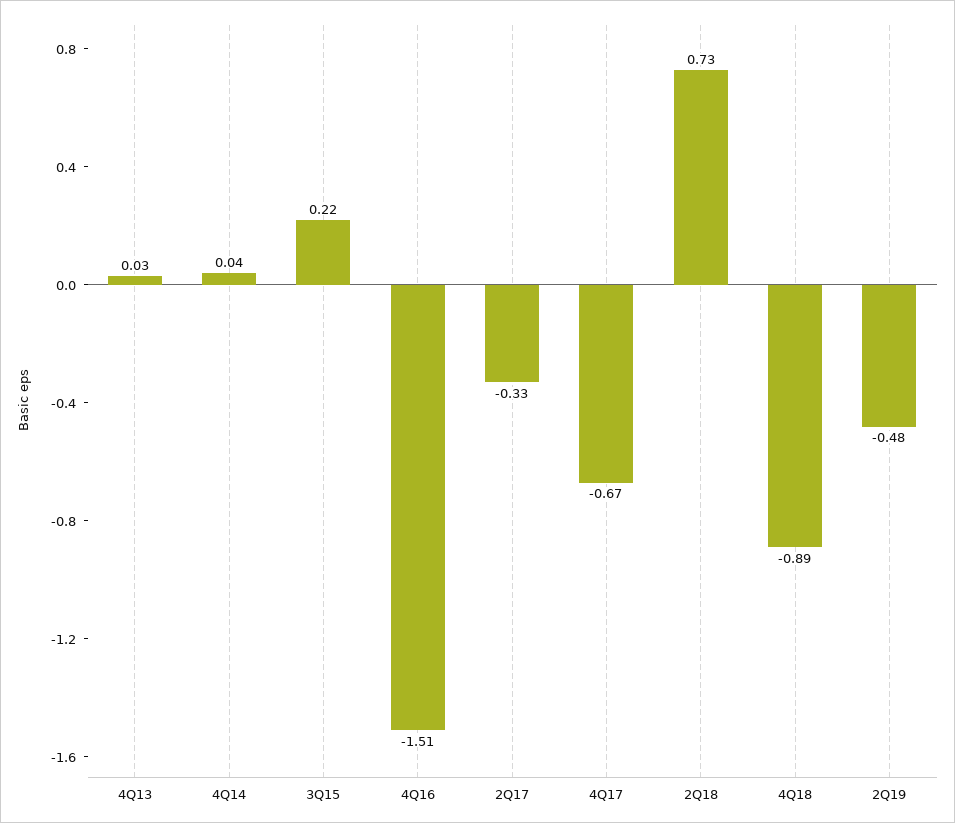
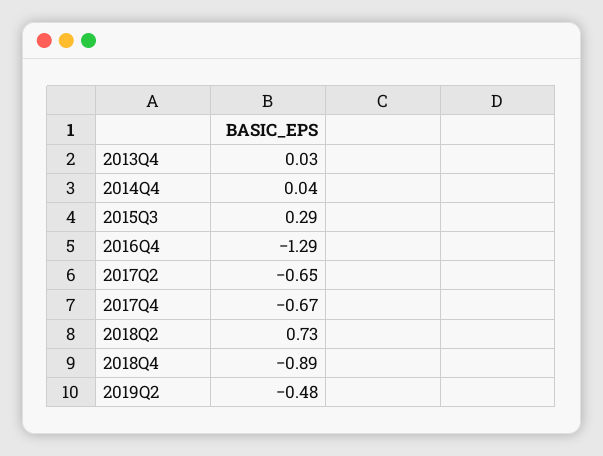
  {
    "4Q13": 0.03,
    "4Q14": 0.04,
-   "3Q15": 0.22,
+   "3Q15": 0.29,
-   "4Q16": -1.51,
+   "4Q16": -1.29,
-   "2Q17": -0.33,
+   "2Q17": -0.65,
    "4Q17": -0.67,
    "2Q18": 0.73,
    "4Q18": -0.89,
    "2Q19": -0.48
  }

